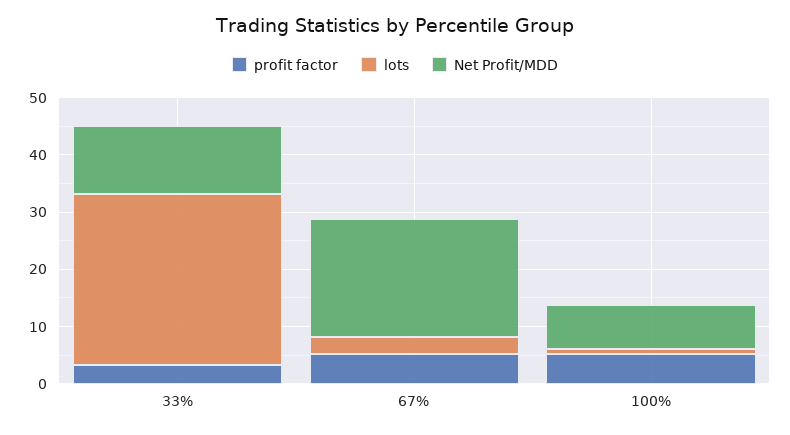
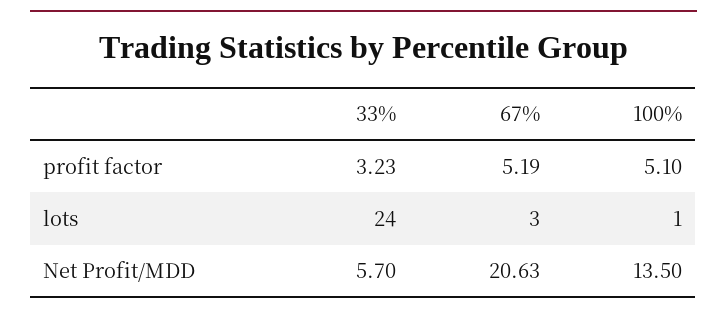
  {
    "profit factor": {
      "33%": 3.23,
      "67%": 5.19,
      "100%": 5.1
    },
    "lots": {
-     "33%": 30,
+     "33%": 24,
      "67%": 3,
      "100%": 1
    },
    "Net Profit/MDD": {
-     "33%": 12,
+     "33%": 5.7,
      "67%": 20.63,
-     "100%": 8
+     "100%": 13.5
    }
  }

